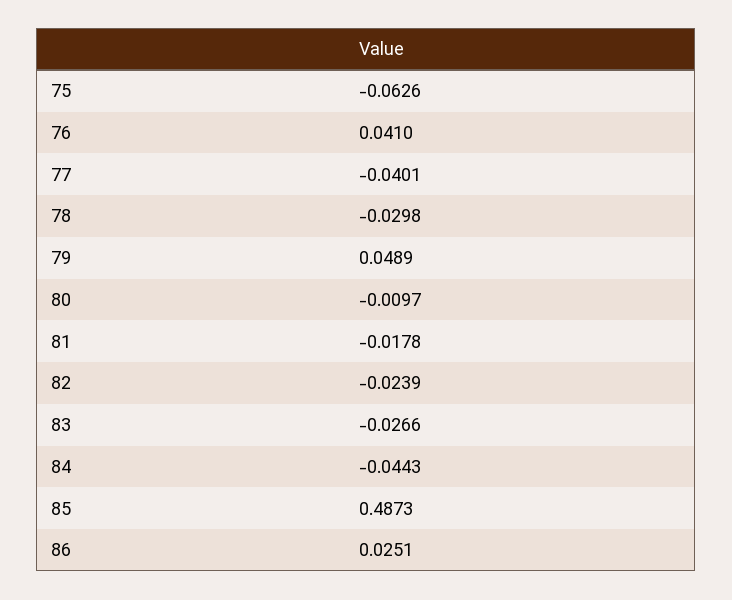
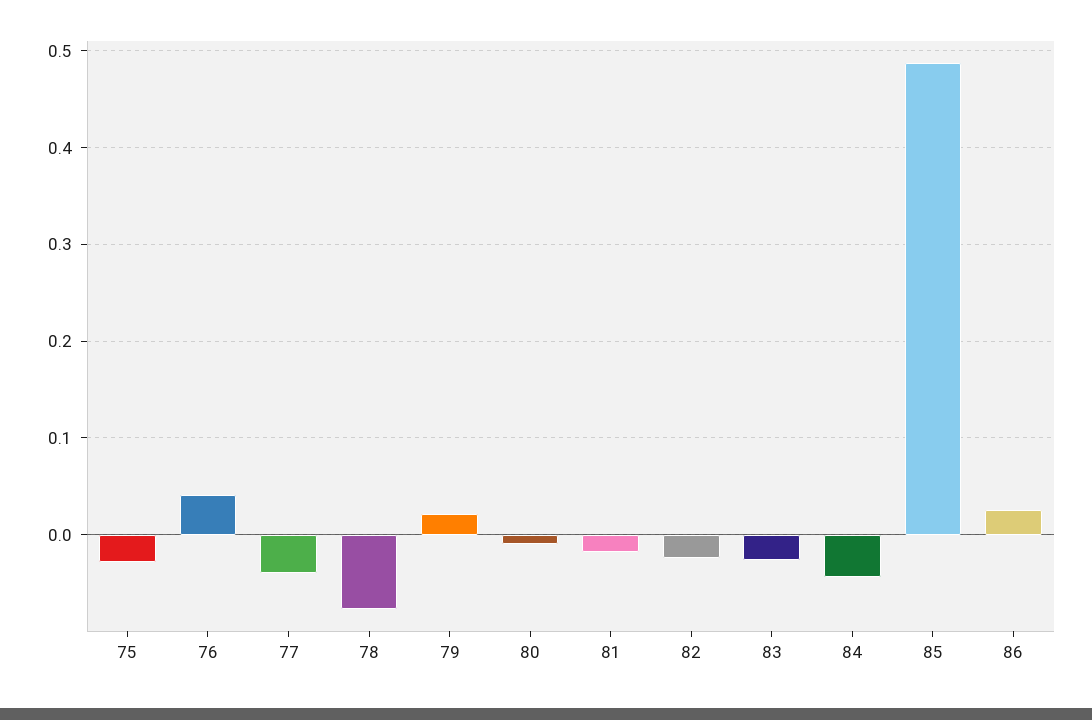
  {
-   "75": -0.0626,
+   "75": -0.03,
    "76": 0.041,
    "77": -0.0401,
-   "78": -0.0298,
+   "78": -0.08,
-   "79": 0.0489,
+   "79": 0.02,
    "80": -0.0097,
    "81": -0.0178,
    "82": -0.0239,
    "83": -0.0266,
    "84": -0.0443,
    "85": 0.4873,
    "86": 0.0251
  }

